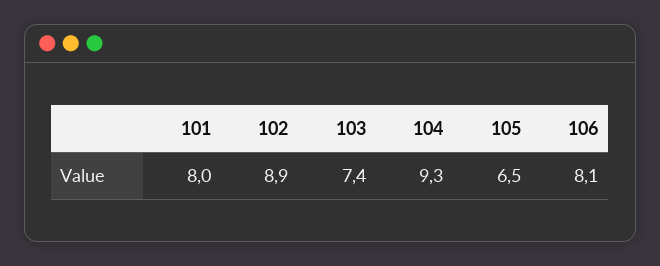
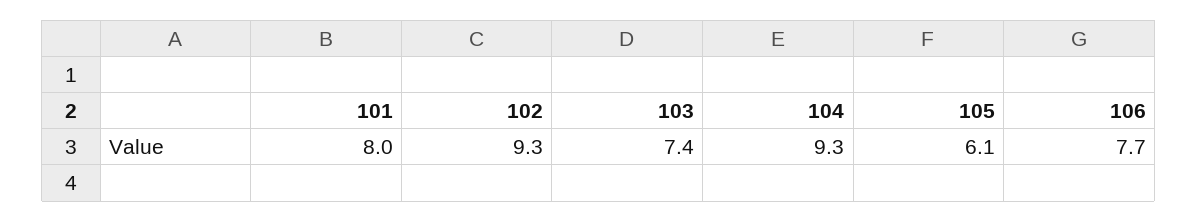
  {
    "101": 8,
-   "102": 8.9,
+   "102": 9.3,
    "103": 7.4,
    "104": 9.3,
-   "105": 6.5,
+   "105": 6.1,
-   "106": 8.1
+   "106": 7.7
  }

